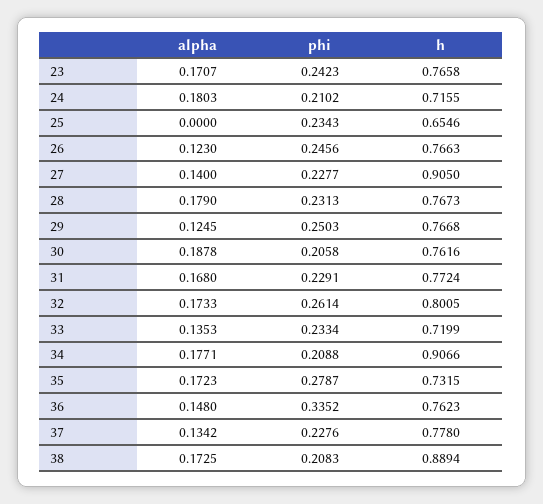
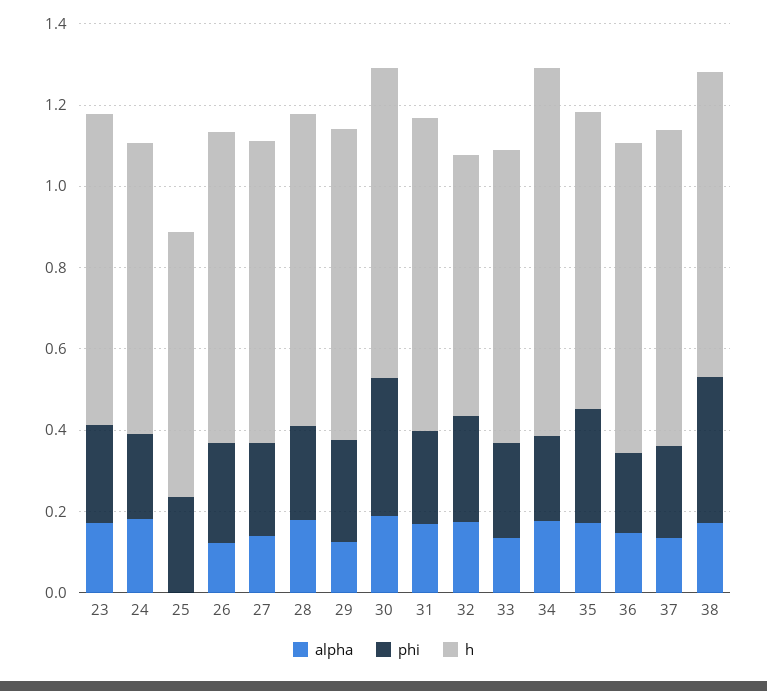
  {
    "alpha": {
      "23": 0.1707,
      "24": 0.1803,
      "25": 0,
      "26": 0.123,
      "27": 0.14,
      "28": 0.179,
      "29": 0.1245,
      "30": 0.1878,
      "31": 0.168,
      "32": 0.1733,
      "33": 0.1353,
      "34": 0.1771,
      "35": 0.1723,
      "36": 0.148,
      "37": 0.1342,
      "38": 0.1725
    },
    "phi": {
      "23": 0.2423,
      "24": 0.2102,
      "25": 0.2343,
      "26": 0.2456,
      "27": 0.2277,
      "28": 0.2313,
      "29": 0.2503,
-     "30": 0.2058,
+     "30": 0.35,
      "31": 0.2291,
      "32": 0.2614,
      "33": 0.2334,
      "34": 0.2088,
      "35": 0.2787,
-     "36": 0.3352,
+     "36": 0.2,
      "37": 0.2276,
-     "38": 0.2083
+     "38": 0.35
    },
    "h": {
      "23": 0.7658,
      "24": 0.7155,
      "25": 0.6546,
      "26": 0.7663,
-     "27": 0.905,
+     "27": 0.75,
      "28": 0.7673,
      "29": 0.7668,
      "30": 0.7616,
      "31": 0.7724,
-     "32": 0.8005,
+     "32": 0.65,
      "33": 0.7199,
      "34": 0.9066,
      "35": 0.7315,
      "36": 0.7623,
      "37": 0.778,
-     "38": 0.8894
+     "38": 0.75
    }
  }

